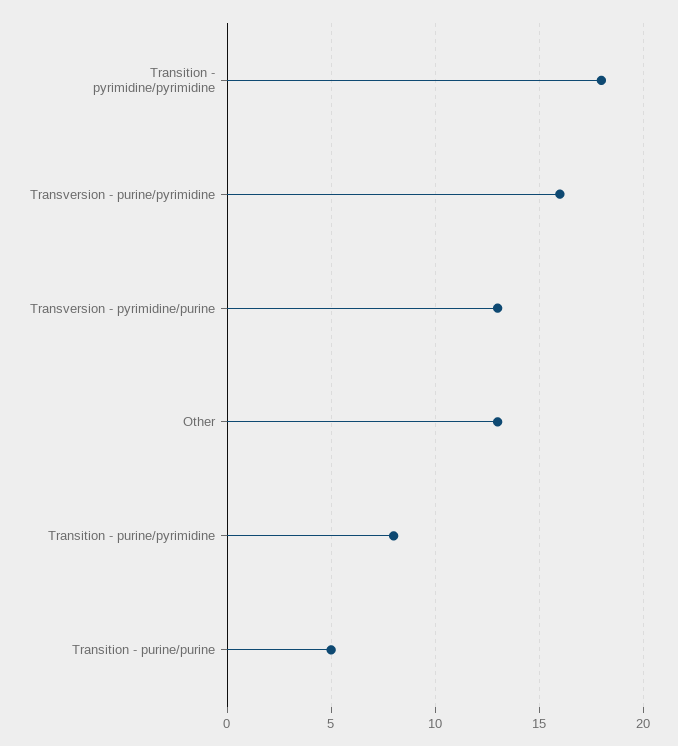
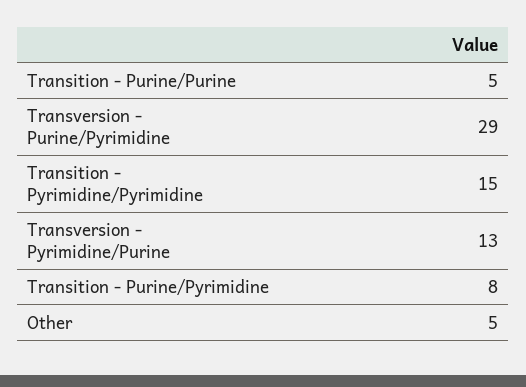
  {
-   "Transition - pyrimidine/pyrimidine": 18,
+   "Transition - pyrimidine/pyrimidine": 15,
-   "Transversion - purine/pyrimidine": 16,
+   "Transversion - purine/pyrimidine": 29,
    "Transversion - pyrimidine/purine": 13,
-   "Other": 13,
+   "Other": 5,
    "Transition - purine/pyrimidine": 8,
    "Transition - purine/purine": 5
  }

